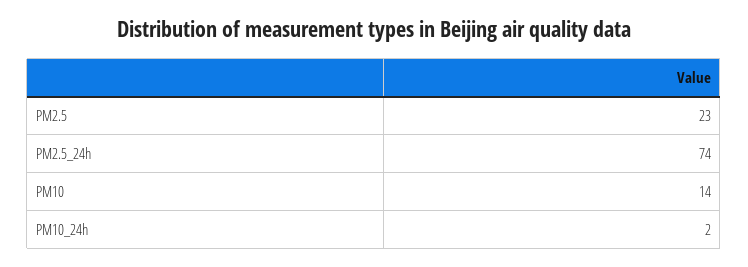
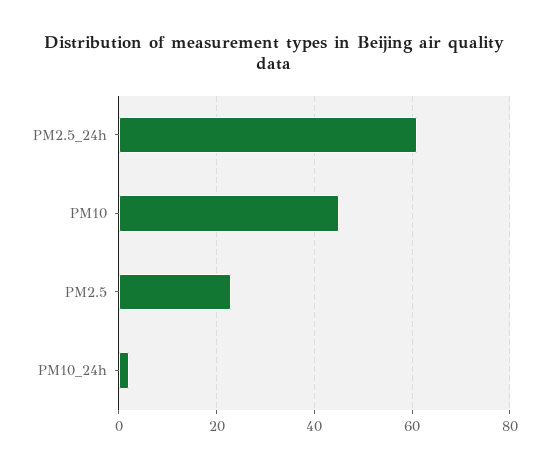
  {
    "PM2.5": 23,
-   "PM2.5_24h": 74,
+   "PM2.5_24h": 60,
-   "PM10": 14,
+   "PM10": 45,
    "PM10_24h": 2
  }

